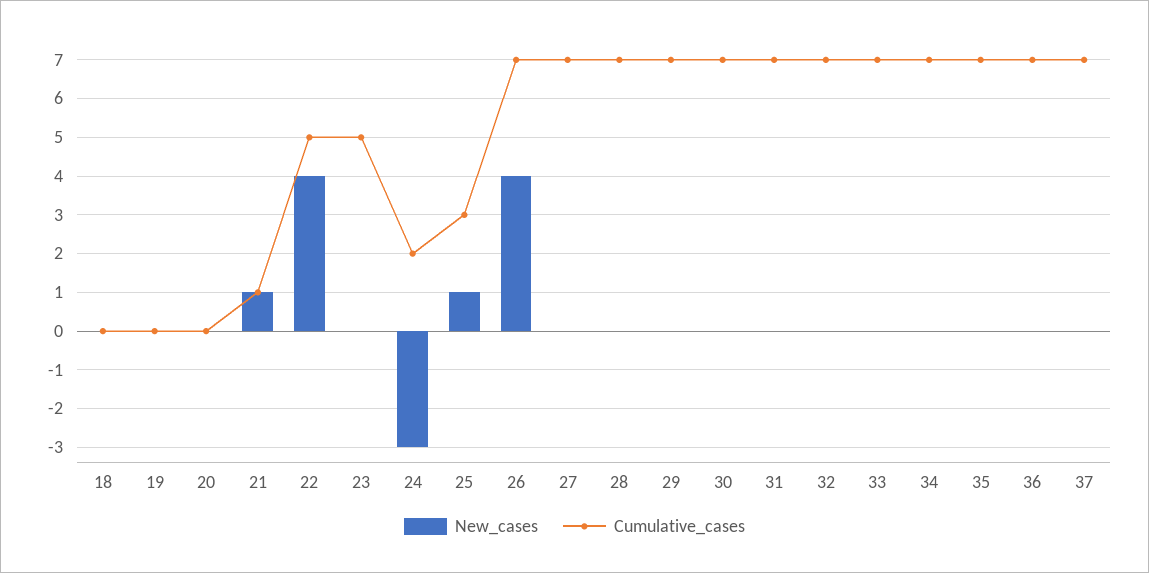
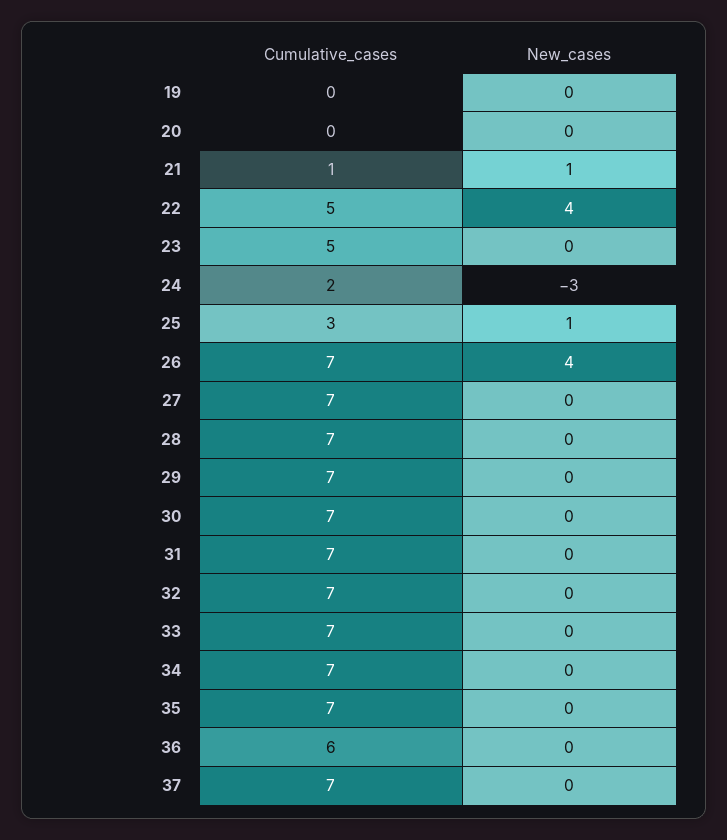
  {
    "New_cases": {
-     "18": 0,
      "19": 0,
      "20": 0,
      "21": 1,
      "22": 4,
      "23": 0,
      "24": -3,
      "25": 1,
      "26": 4,
      "27": 0,
      "28": 0,
      "29": 0,
      "30": 0,
      "31": 0,
      "32": 0,
      "33": 0,
      "34": 0,
      "35": 0,
      "36": 0,
      "37": 0
    },
    "Cumulative_cases": {
-     "18": 0,
      "19": 0,
      "20": 0,
      "21": 1,
      "22": 5,
      "23": 5,
      "24": 2,
      "25": 3,
      "26": 7,
      "27": 7,
      "28": 7,
      "29": 7,
      "30": 7,
      "31": 7,
      "32": 7,
      "33": 7,
      "34": 7,
      "35": 7,
-     "36": 7,
+     "36": 6,
      "37": 7
    }
  }

